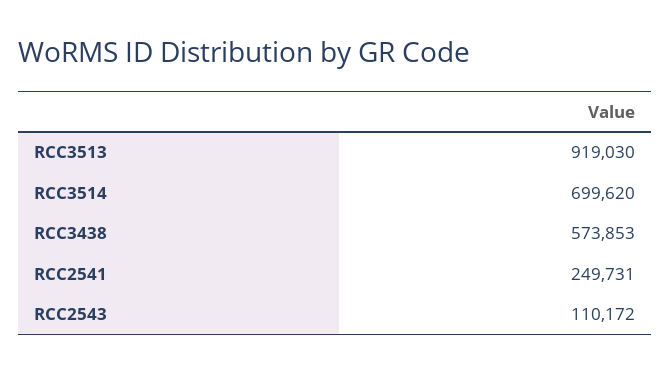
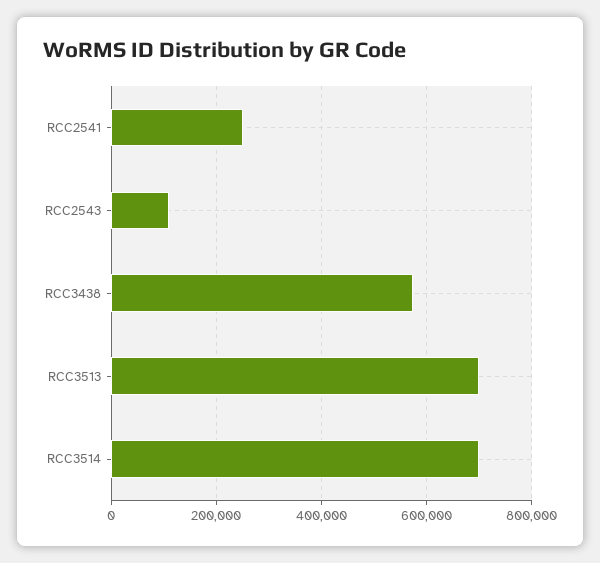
  {
-   "RCC3513": 919030,
+   "RCC3513": 700000,
    "RCC3514": 699620,
    "RCC3438": 573853,
    "RCC2541": 249731,
    "RCC2543": 110172
  }

